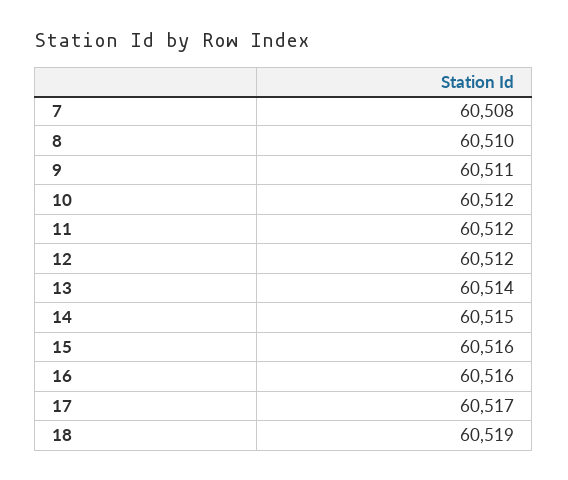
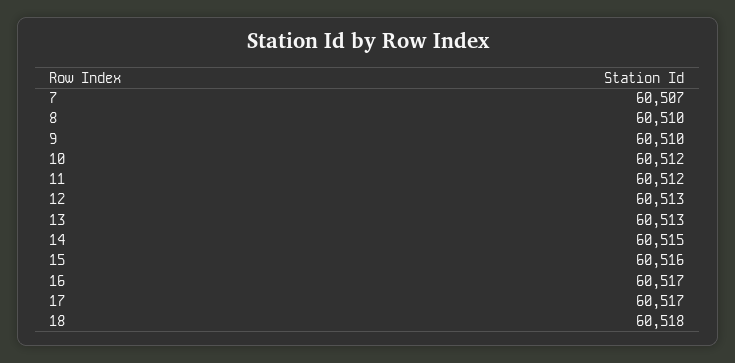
  {
-   "7": 60508,
+   "7": 60507,
    "8": 60510,
-   "9": 60511,
+   "9": 60510,
    "10": 60512,
    "11": 60512,
-   "12": 60512,
+   "12": 60513,
-   "13": 60514,
+   "13": 60513,
    "14": 60515,
    "15": 60516,
-   "16": 60516,
+   "16": 60517,
    "17": 60517,
-   "18": 60519
+   "18": 60518
  }

